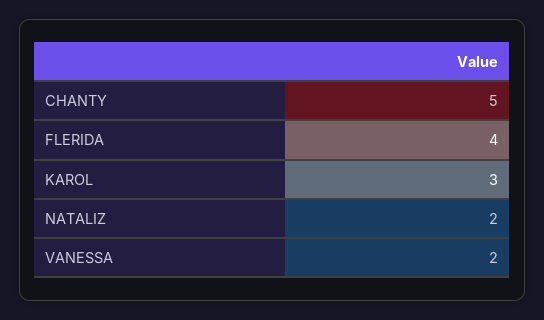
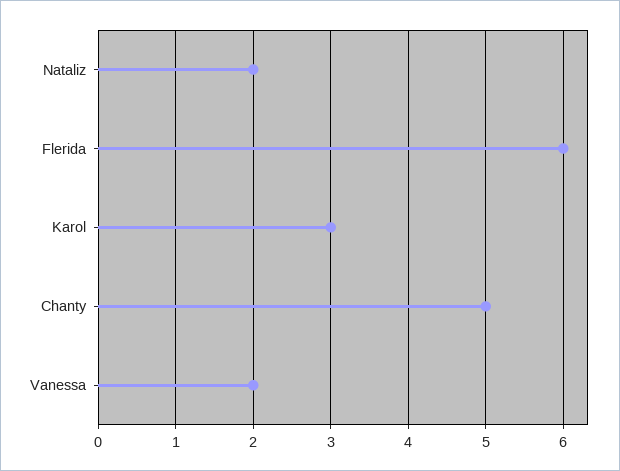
  {
    "CHANTY": 5,
-   "FLERIDA": 4,
+   "FLERIDA": 6,
    "KAROL": 3,
    "NATALIZ": 2,
    "VANESSA": 2
  }

